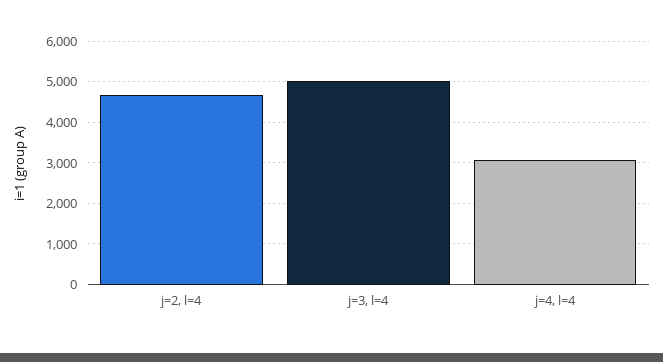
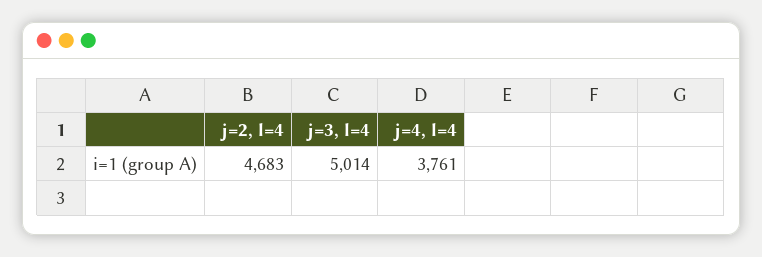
  {
    "j=2, l=4": 4683,
    "j=3, l=4": 5014,
-   "j=4, l=4": 3000
+   "j=4, l=4": 3761
  }

